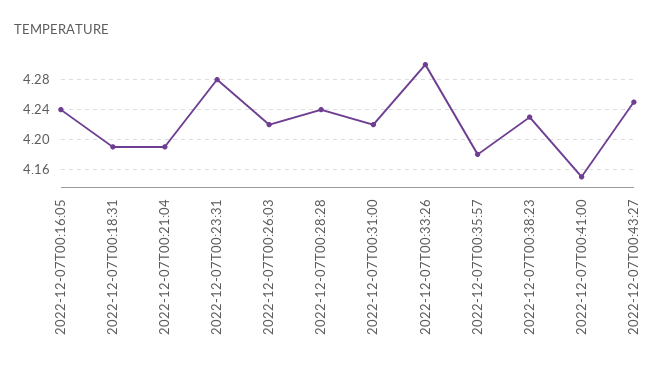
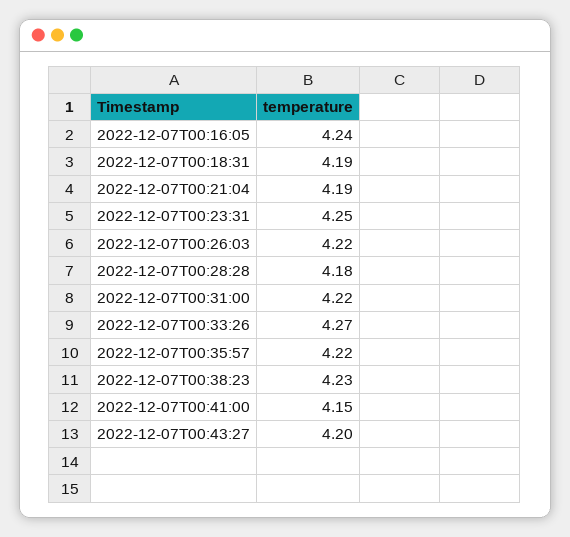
  {
    "2022-12-07T00:16:05": 4.24,
    "2022-12-07T00:18:31": 4.19,
    "2022-12-07T00:21:04": 4.19,
-   "2022-12-07T00:23:31": 4.28,
+   "2022-12-07T00:23:31": 4.25,
    "2022-12-07T00:26:03": 4.22,
-   "2022-12-07T00:28:28": 4.24,
+   "2022-12-07T00:28:28": 4.18,
    "2022-12-07T00:31:00": 4.22,
-   "2022-12-07T00:33:26": 4.3,
+   "2022-12-07T00:33:26": 4.27,
-   "2022-12-07T00:35:57": 4.18,
+   "2022-12-07T00:35:57": 4.22,
    "2022-12-07T00:38:23": 4.23,
    "2022-12-07T00:41:00": 4.15,
-   "2022-12-07T00:43:27": 4.25
+   "2022-12-07T00:43:27": 4.2
  }

